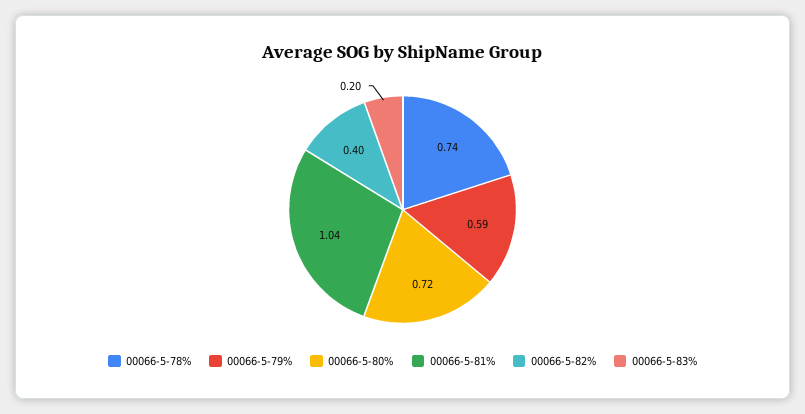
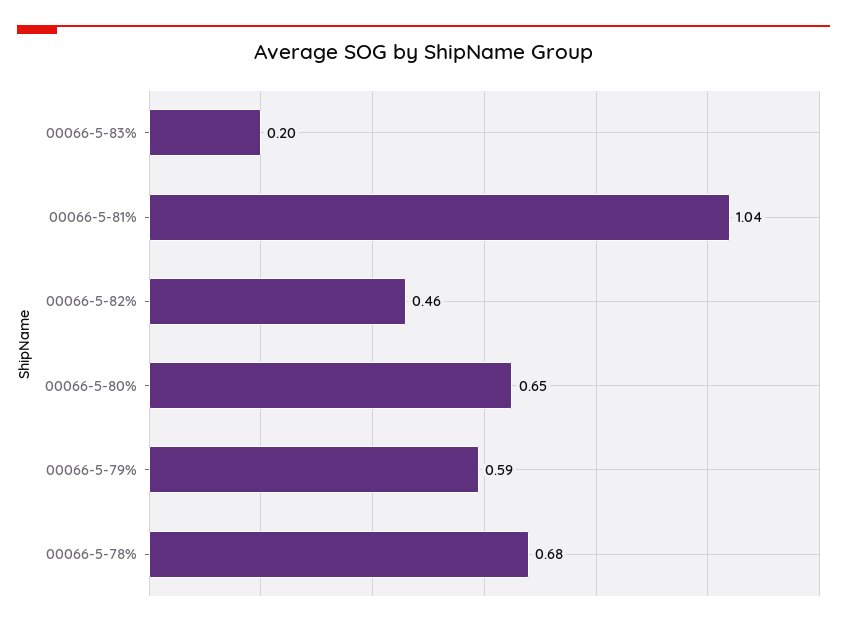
  {
-   "00066-5-78%": 0.74,
+   "00066-5-78%": 0.68,
    "00066-5-79%": 0.59,
-   "00066-5-80%": 0.72,
+   "00066-5-80%": 0.65,
    "00066-5-81%": 1.04,
-   "00066-5-82%": 0.4,
+   "00066-5-82%": 0.46,
    "00066-5-83%": 0.2
  }

